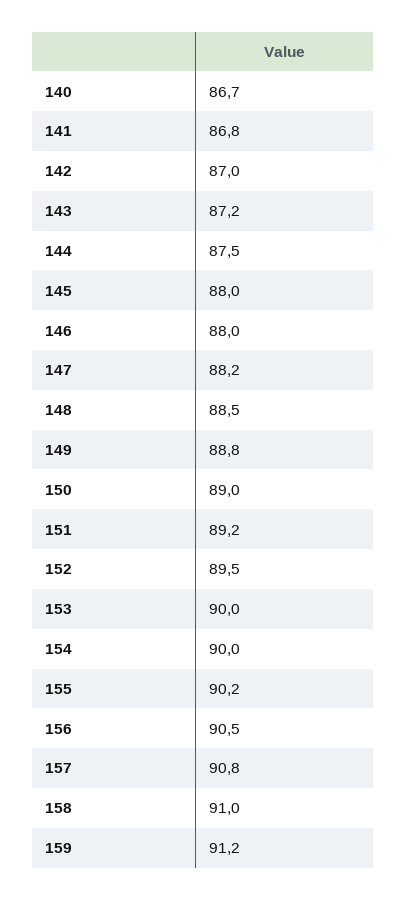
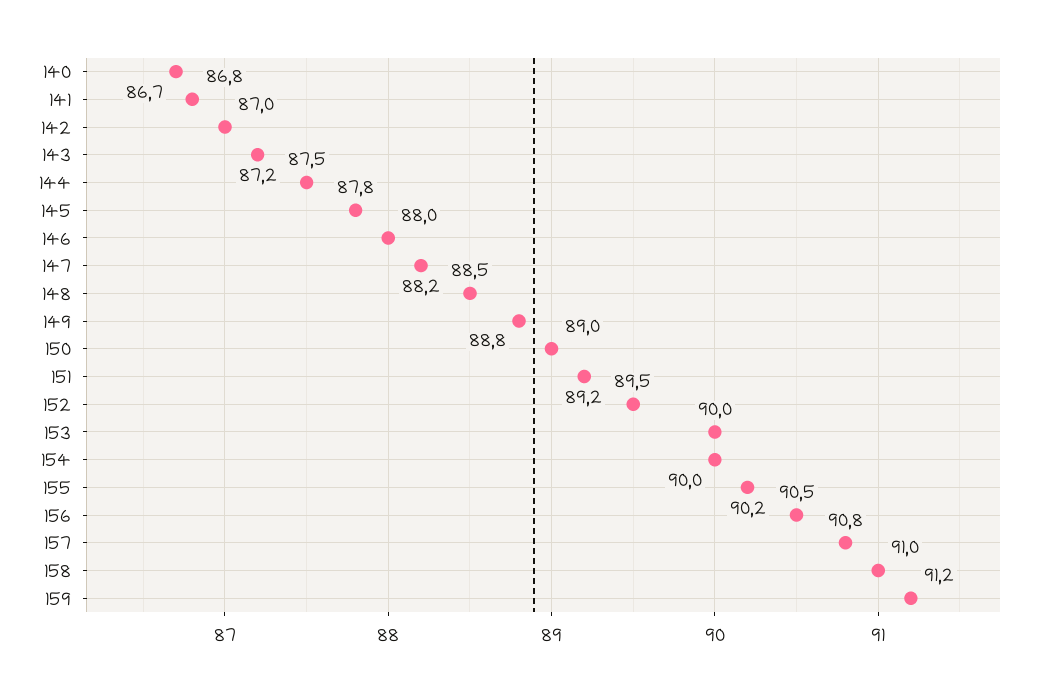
  {
    "140": 86.7,
    "141": 86.8,
    "142": 87,
    "143": 87.2,
    "144": 87.5,
-   "145": 88,
+   "145": 87.8,
    "146": 88,
    "147": 88.2,
    "148": 88.5,
    "149": 88.8,
    "150": 89,
    "151": 89.2,
    "152": 89.5,
    "153": 90,
    "154": 90,
    "155": 90.2,
    "156": 90.5,
    "157": 90.8,
    "158": 91,
    "159": 91.2
  }

